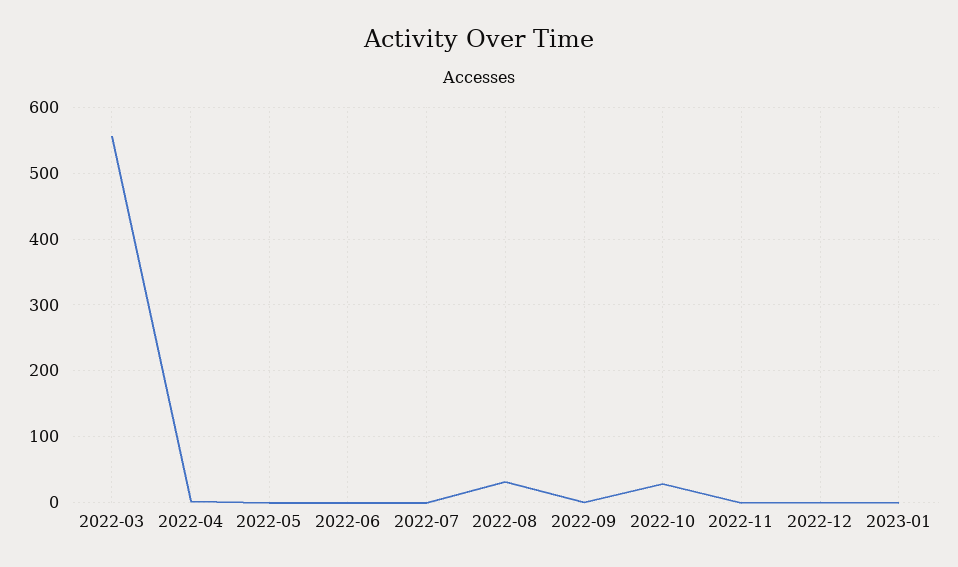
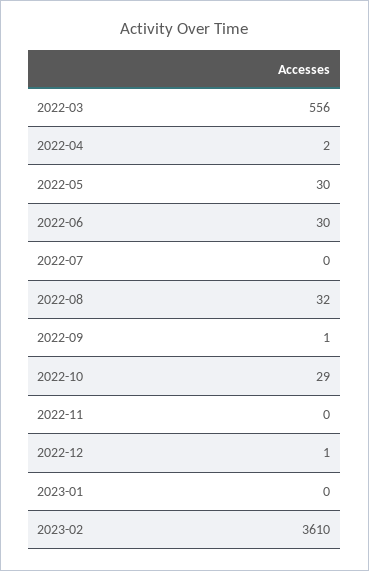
  {
    "2022-03": 556,
    "2022-04": 2,
-   "2022-05": 0,
+   "2022-05": 30,
-   "2022-06": 0,
+   "2022-06": 30,
    "2022-07": 0,
    "2022-08": 32,
    "2022-09": 1,
    "2022-10": 29,
    "2022-11": 0,
    "2022-12": 1,
-   "2023-01": 0
+   "2023-01": 0,
+   "2023-02": 3610
  }

